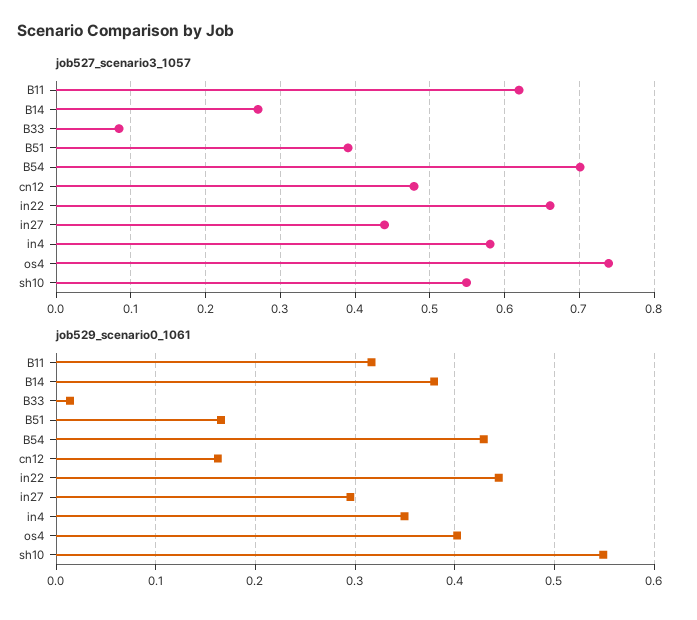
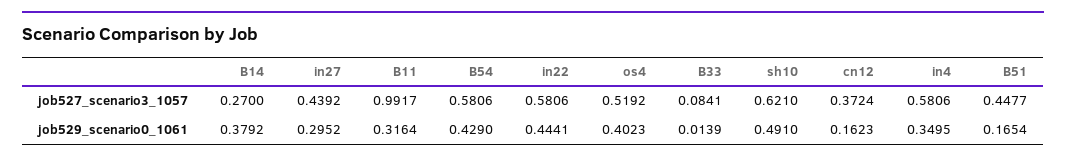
  {
    "job527_scenario3_1057": {
-     "B11": 0.62,
+     "B11": 0.9917,
      "B14": 0.27,
      "B33": 0.0841,
-     "B51": 0.39,
+     "B51": 0.4477,
-     "B54": 0.7,
+     "B54": 0.5806,
-     "cn12": 0.48,
+     "cn12": 0.3724,
-     "in22": 0.66,
+     "in22": 0.5806,
      "in27": 0.4392,
      "in4": 0.5806,
-     "os4": 0.74,
+     "os4": 0.5192,
-     "sh10": 0.55
+     "sh10": 0.621
    },
    "job529_scenario0_1061": {
      "B11": 0.3164,
      "B14": 0.3792,
      "B33": 0.0139,
      "B51": 0.1654,
      "B54": 0.429,
      "cn12": 0.1623,
      "in22": 0.4441,
      "in27": 0.2952,
      "in4": 0.3495,
      "os4": 0.4023,
-     "sh10": 0.55
+     "sh10": 0.491
    }
  }

